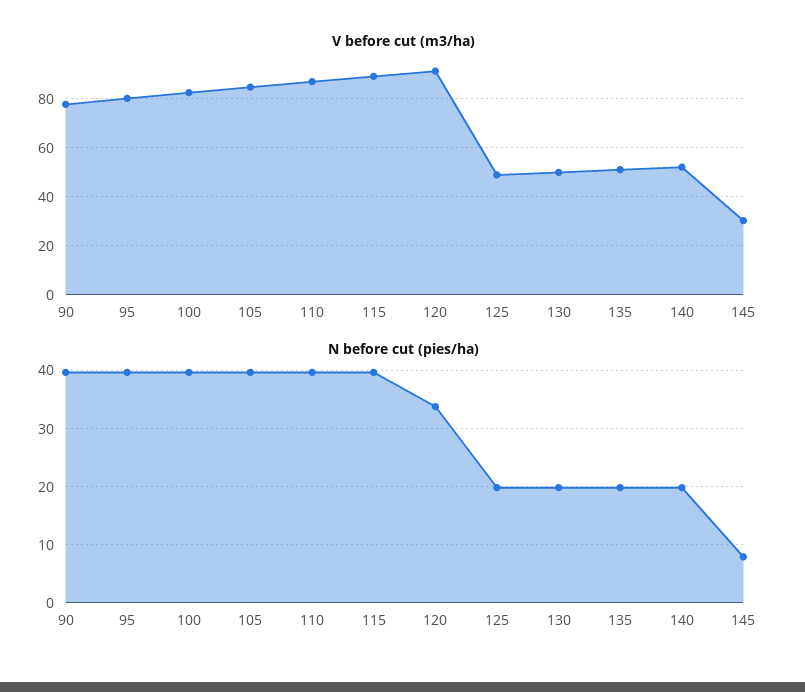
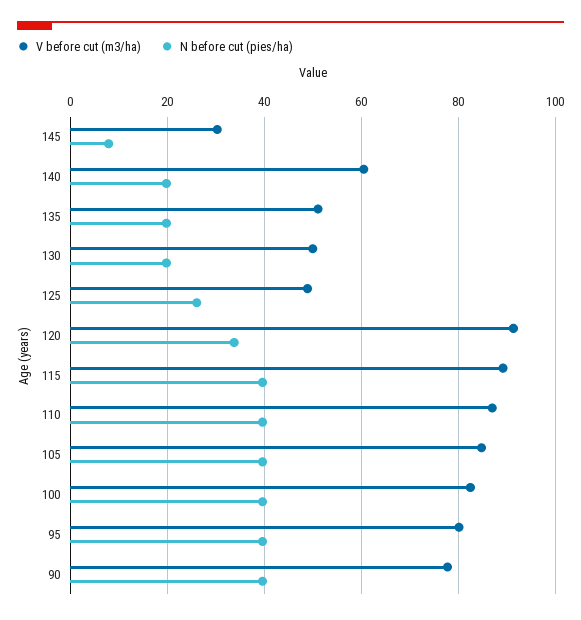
  {
    "V before cut (m3/ha)": {
      "90": 78,
      "95": 80,
      "100": 82,
      "105": 84,
      "110": 88,
      "115": 90,
      "120": 92,
      "125": 48,
      "130": 50,
      "135": 52,
-     "140": 52.5,
+     "140": 60,
      "145": 30
    },
    "N before cut (pies/ha)": {
      "90": 40,
      "95": 40,
      "100": 40,
      "105": 40,
      "110": 40,
      "115": 40,
      "120": 34,
-     "125": 20,
+     "125": 26,
      "130": 20,
      "135": 20,
      "140": 20,
      "145": 8
    }
  }

